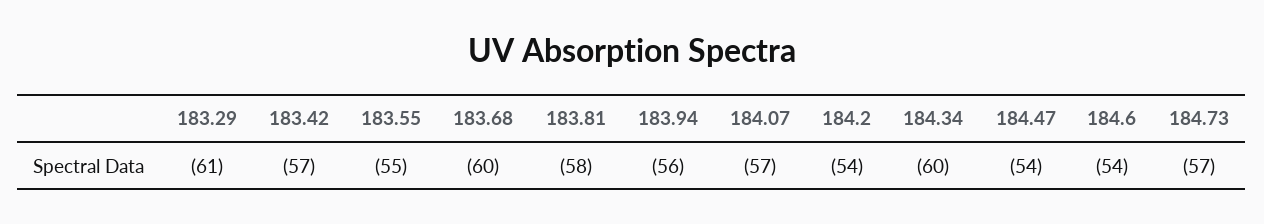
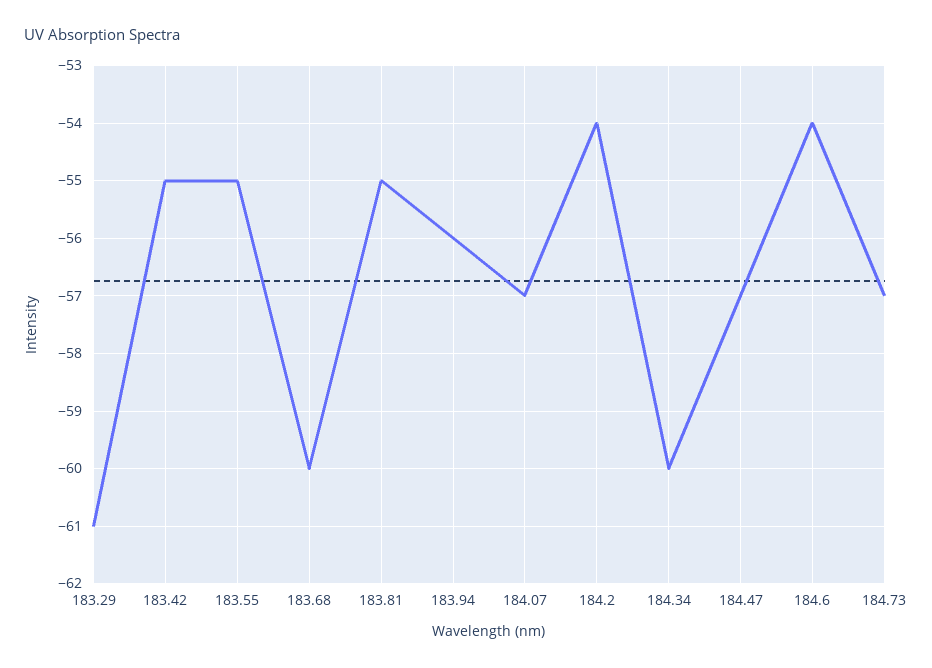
  {
    "183.29": -61,
-   "183.42": -57,
+   "183.42": -55,
    "183.55": -55,
    "183.68": -60,
-   "183.81": -58,
+   "183.81": -55,
    "183.94": -56,
    "184.07": -57,
    "184.2": -54,
    "184.34": -60,
-   "184.47": -54,
+   "184.47": -57,
    "184.6": -54,
    "184.73": -57
  }

